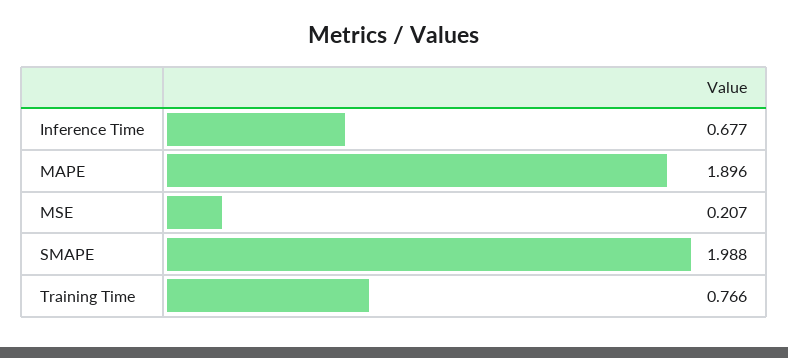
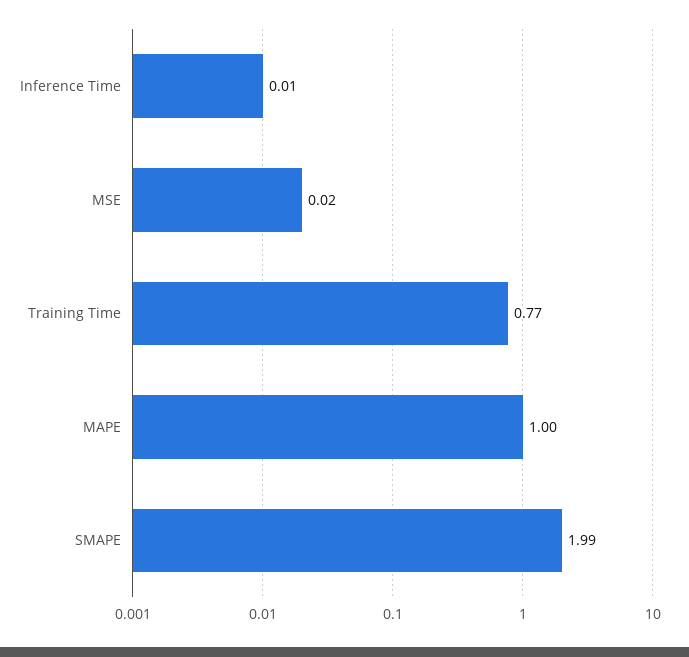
  {
-   "Inference Time": 0.677,
+   "Inference Time": 0.01,
-   "MAPE": 1.896,
+   "MAPE": 1,
-   "MSE": 0.207,
+   "MSE": 0.02,
    "SMAPE": 1.988,
    "Training Time": 0.766
  }

